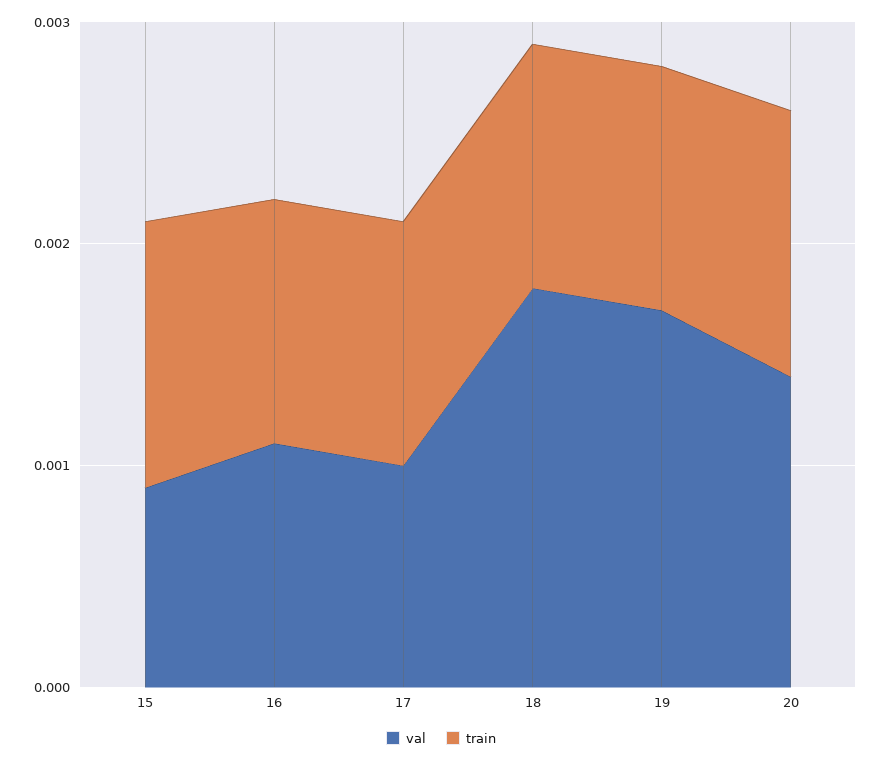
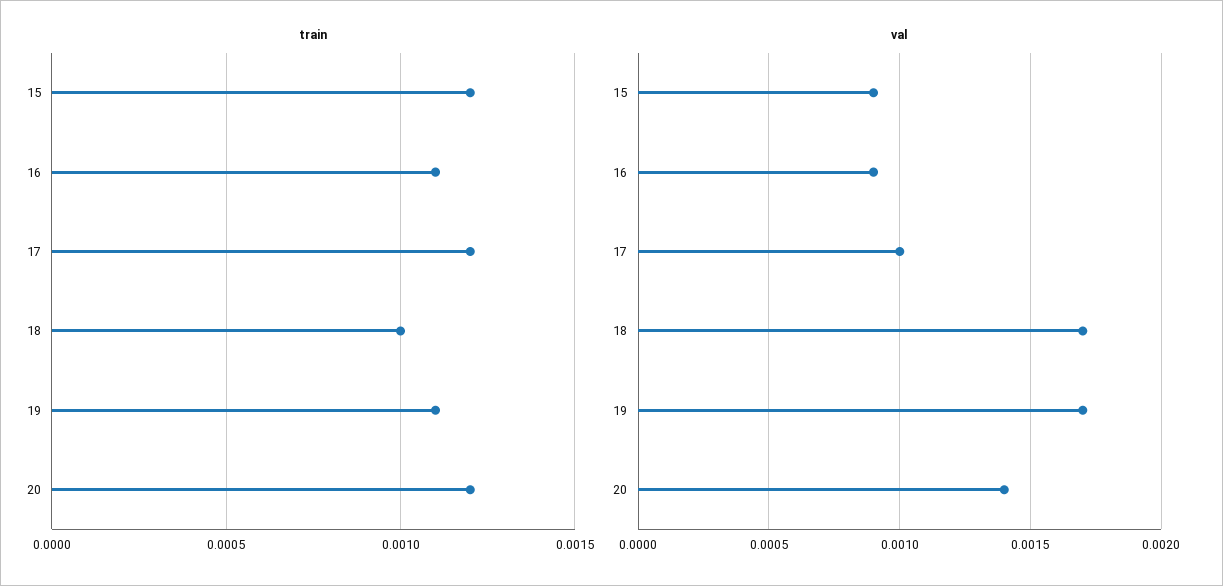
  {
    "val": {
      "15": 0.0009,
-     "16": 0.0011,
+     "16": 0.0009,
      "17": 0.001,
-     "18": 0.0018,
+     "18": 0.0017,
      "19": 0.0017,
      "20": 0.0014
    },
    "train": {
      "15": 0.0012,
      "16": 0.0011,
-     "17": 0.0011,
+     "17": 0.0012,
-     "18": 0.0011,
+     "18": 0.001,
      "19": 0.0011,
      "20": 0.0012
    }
  }

